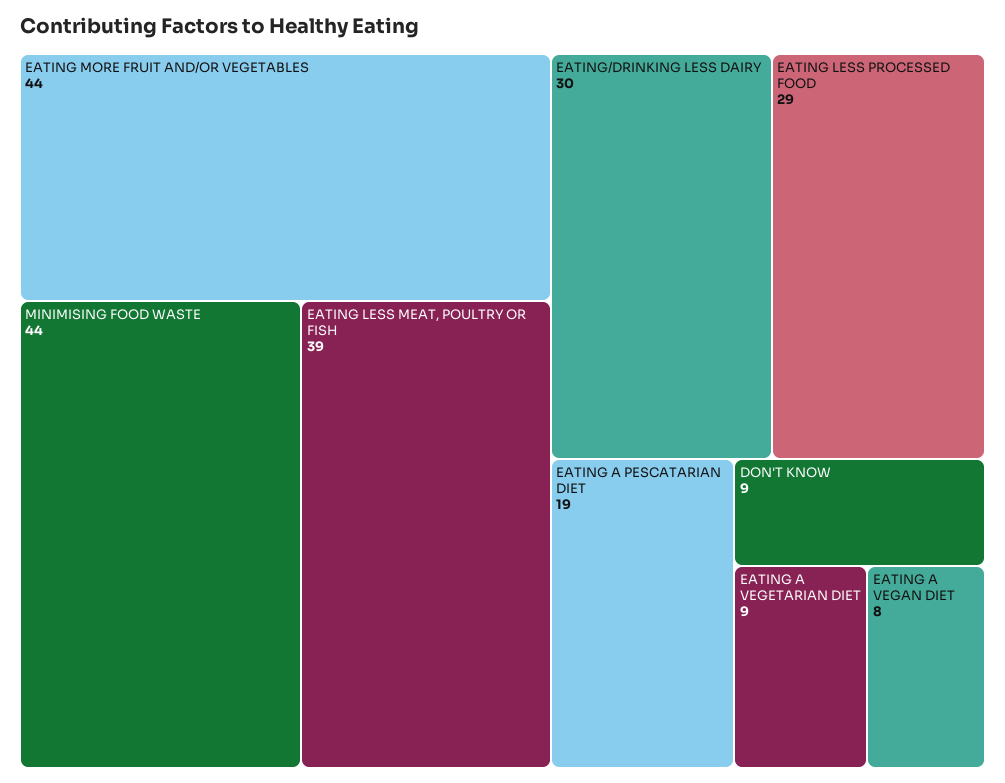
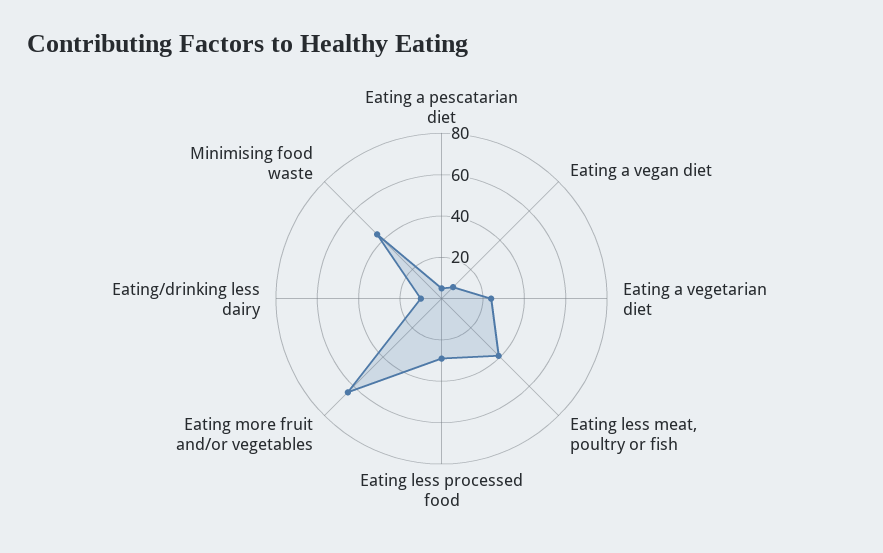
  {
-   "EATING MORE FRUIT AND/OR VEGETABLES": 44,
+   "EATING MORE FRUIT AND/OR VEGETABLES": 65,
    "MINIMISING FOOD WASTE": 44,
    "EATING LESS MEAT, POULTRY OR FISH": 39,
-   "EATING/DRINKING LESS DAIRY": 30,
+   "EATING/DRINKING LESS DAIRY": 10,
    "EATING LESS PROCESSED FOOD": 29,
-   "EATING A PESCATARIAN DIET": 19,
+   "EATING A PESCATARIAN DIET": 5,
-   "DON'T KNOW": 9,
-   "EATING A VEGETARIAN DIET": 9,
+   "EATING A VEGETARIAN DIET": 25,
    "EATING A VEGAN DIET": 8
  }

